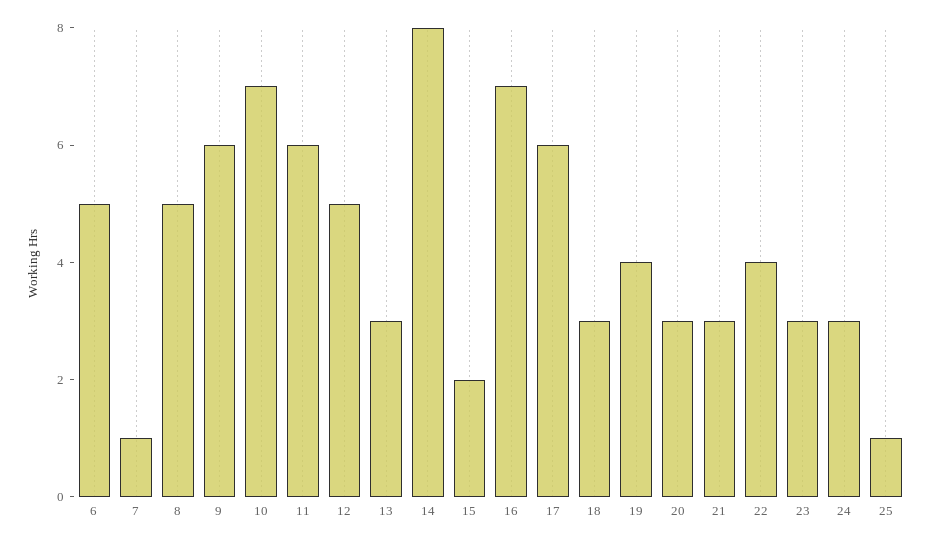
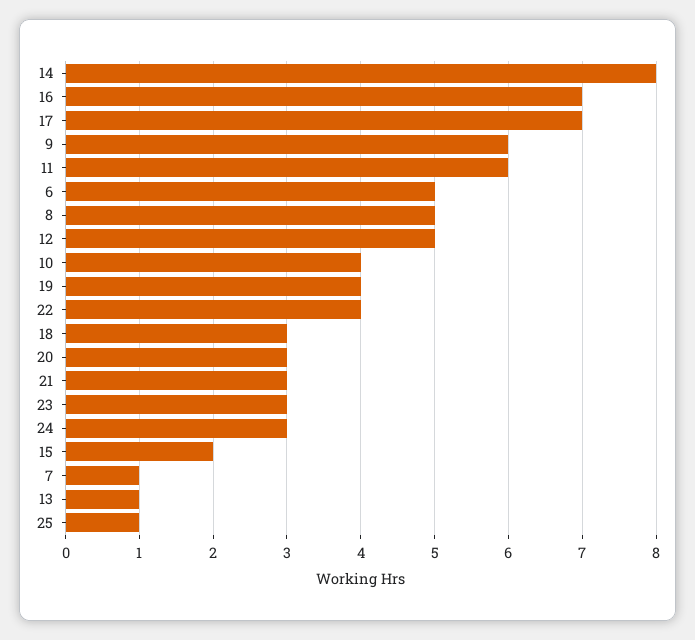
  {
    "6": 5,
    "7": 1,
    "8": 5,
    "9": 6,
-   "10": 7,
+   "10": 4,
    "11": 6,
    "12": 5,
-   "13": 3,
+   "13": 1,
    "14": 8,
    "15": 2,
    "16": 7,
-   "17": 6,
+   "17": 7,
    "18": 3,
    "19": 4,
    "20": 3,
    "21": 3,
    "22": 4,
    "23": 3,
    "24": 3,
    "25": 1
  }

